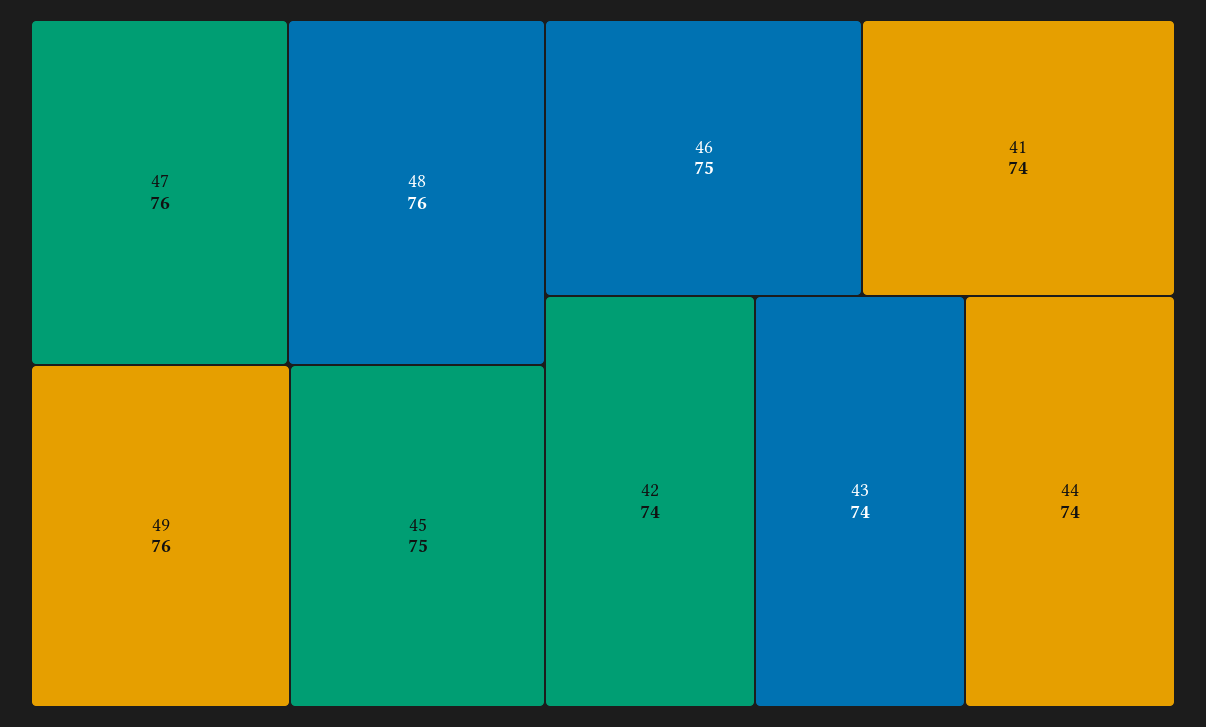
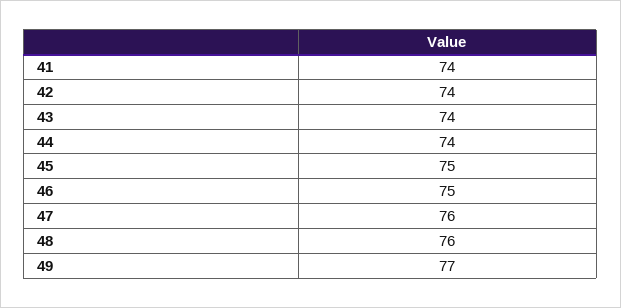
  {
    "47": 76,
    "48": 76,
-   "49": 76,
+   "49": 77,
    "45": 75,
    "46": 75,
    "41": 74,
    "42": 74,
    "43": 74,
    "44": 74
  }

